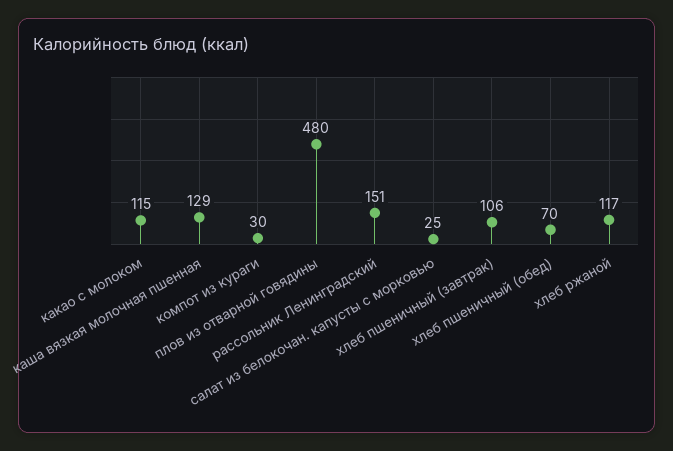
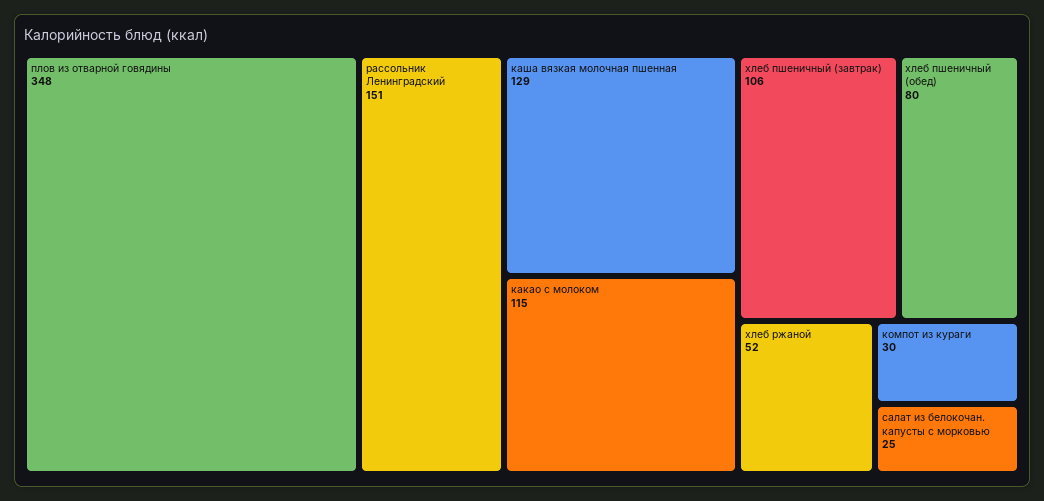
  {
    "какао с молоком": 115,
    "каша вязкая молочная пшенная": 129,
    "компот из кураги": 30,
-   "плов из отварной говядины": 480,
+   "плов из отварной говядины": 348,
    "рассольник Ленинградский": 151,
    "салат из белокочан. капусты с морковью": 25,
    "хлеб пшеничный (завтрак)": 106,
-   "хлеб пшеничный (обед)": 70,
+   "хлеб пшеничный (обед)": 80,
-   "хлеб ржаной": 117
+   "хлеб ржаной": 52
  }

